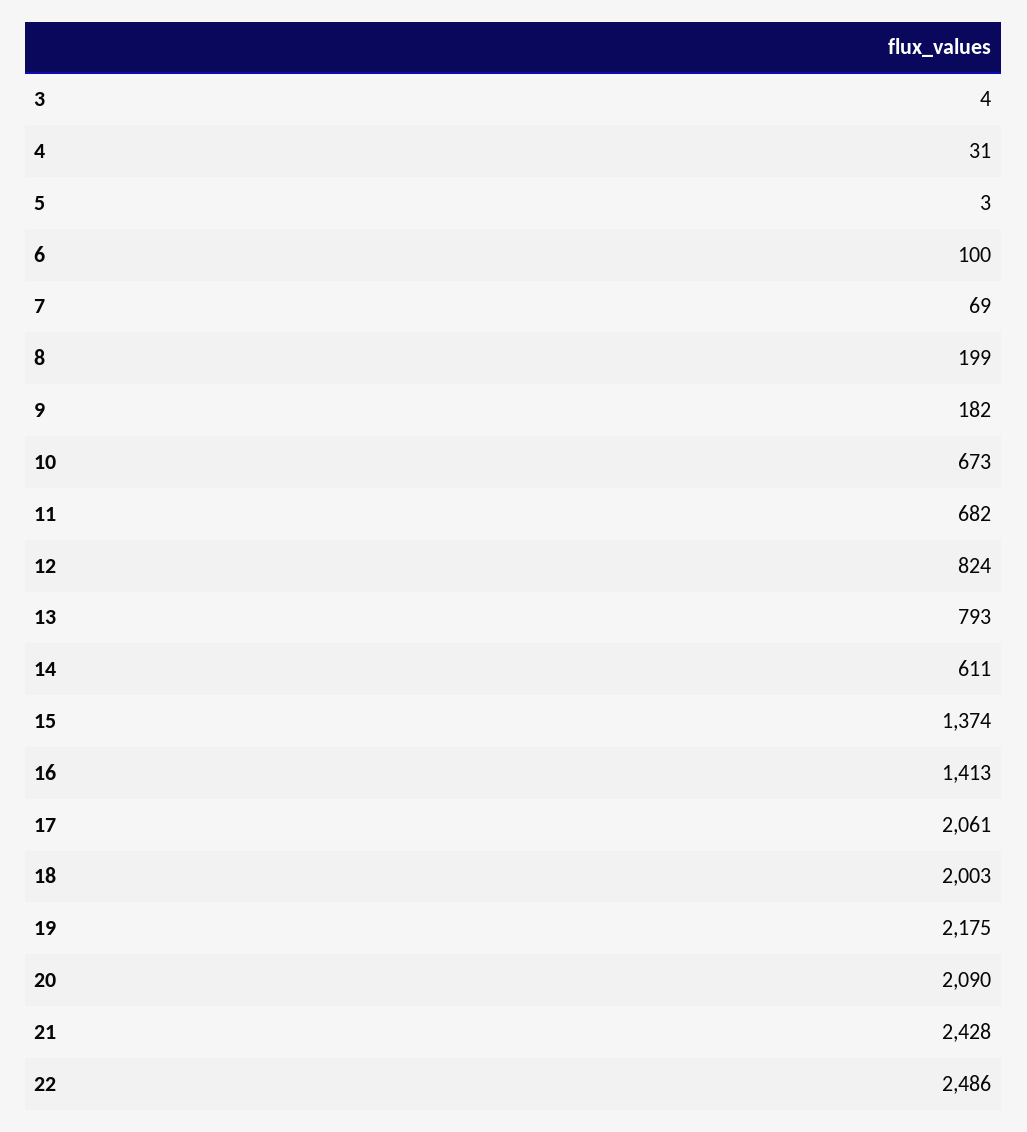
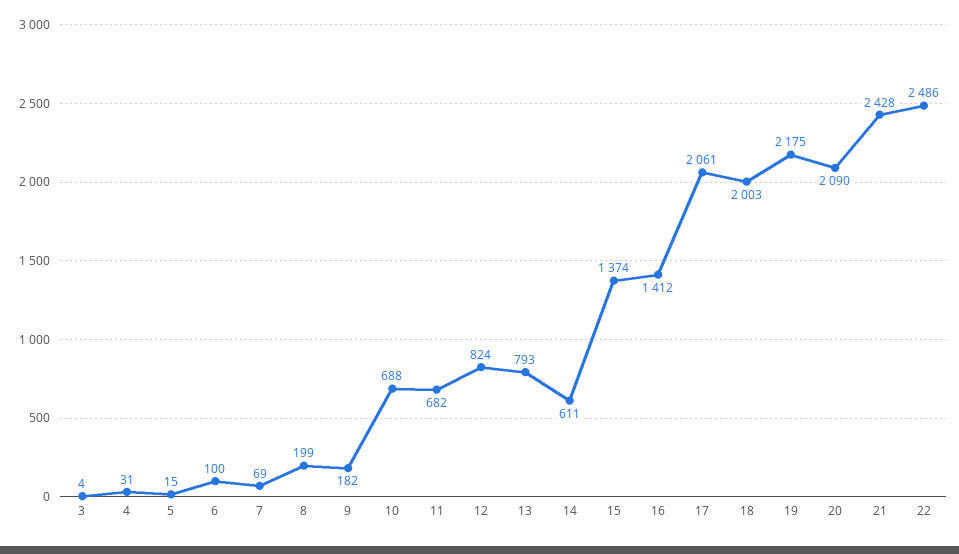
  {
    "3": 4,
    "4": 31,
-   "5": 3,
+   "5": 15,
    "6": 100,
    "7": 69,
    "8": 199,
    "9": 182,
-   "10": 673,
+   "10": 688,
    "11": 682,
    "12": 824,
    "13": 793,
    "14": 611,
    "15": 1374,
-   "16": 1413,
+   "16": 1412,
    "17": 2061,
    "18": 2003,
    "19": 2175,
    "20": 2090,
    "21": 2428,
    "22": 2486
  }

